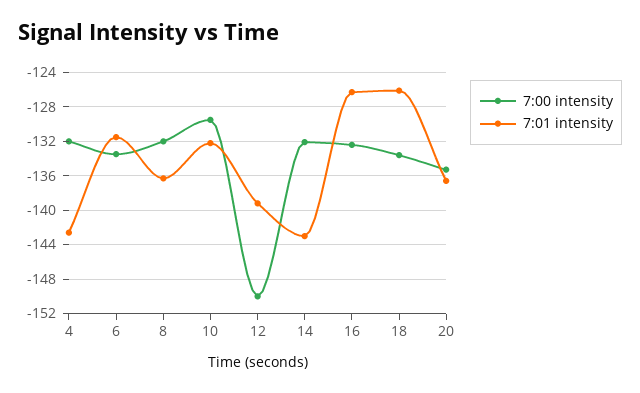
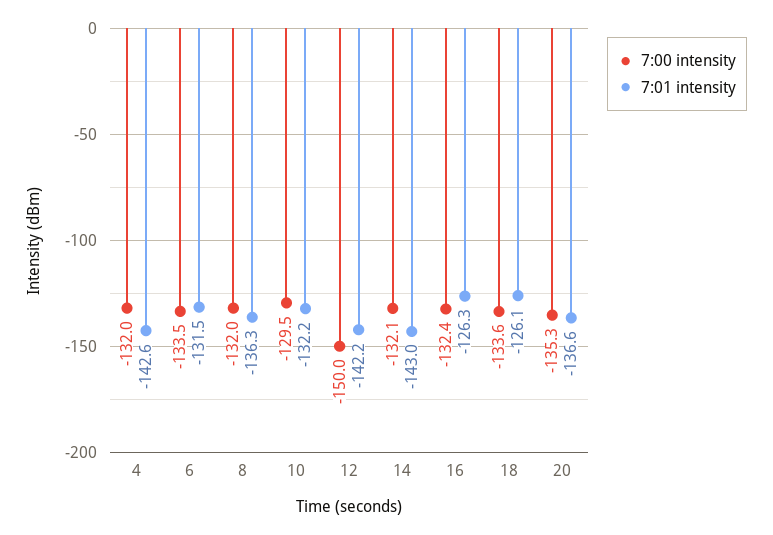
  {
    "7:00 intensity": {
      "4": -132,
      "6": -133.5,
      "8": -132,
      "10": -129.5,
      "12": -150,
      "14": -132.1,
      "16": -132.4,
      "18": -133.6,
      "20": -135.3
    },
    "7:01 intensity": {
      "4": -142.6,
      "6": -131.5,
      "8": -136.3,
      "10": -132.2,
-     "12": -139,
+     "12": -142.2,
      "14": -143,
      "16": -126.3,
      "18": -126.1,
      "20": -136.6
    }
  }

